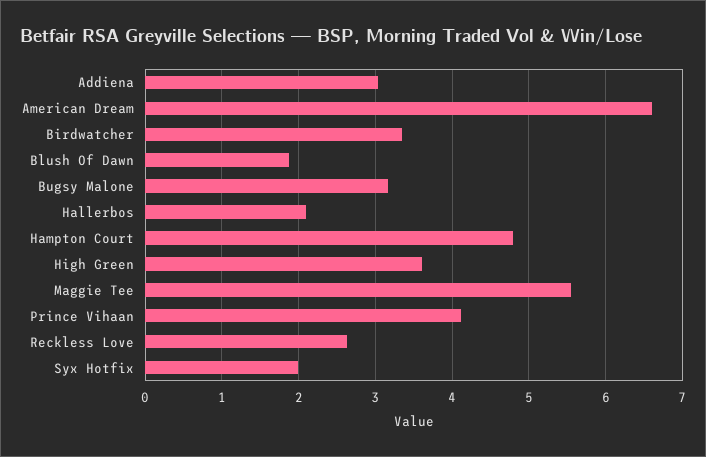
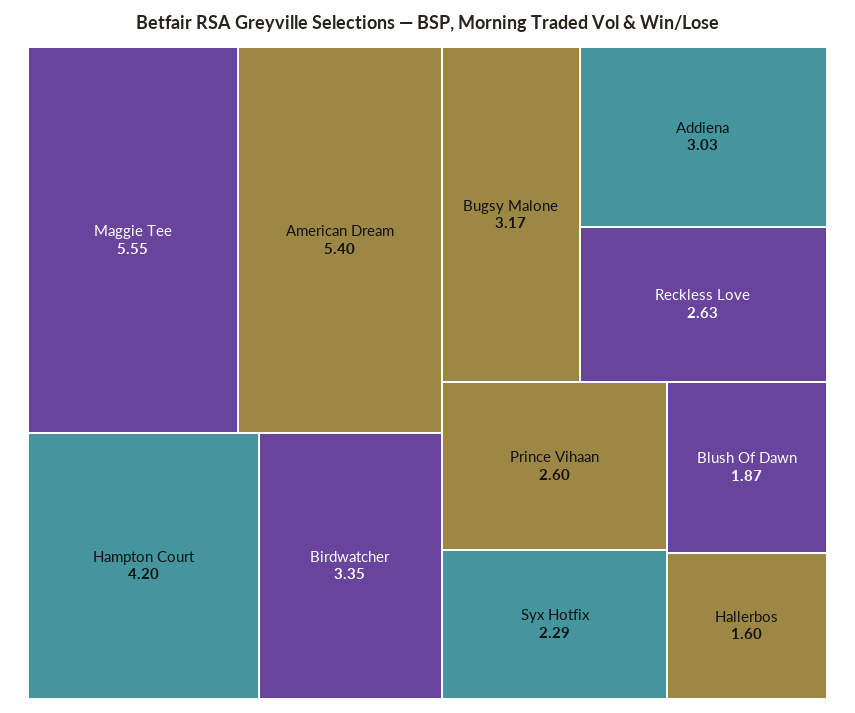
  {
    "Addiena": 3.03,
-   "American Dream": 6.6,
+   "American Dream": 5.4,
    "Birdwatcher": 3.35,
    "Blush Of Dawn": 1.87,
    "Bugsy Malone": 3.17,
-   "Hallerbos": 2.1,
+   "Hallerbos": 1.6,
-   "Hampton Court": 4.8,
+   "Hampton Court": 4.2,
-   "High Green": 3.6,
    "Maggie Tee": 5.55,
-   "Prince Vihaan": 4.1,
+   "Prince Vihaan": 2.6,
    "Reckless Love": 2.63,
-   "Syx Hotfix": 2
+   "Syx Hotfix": 2.29
  }

